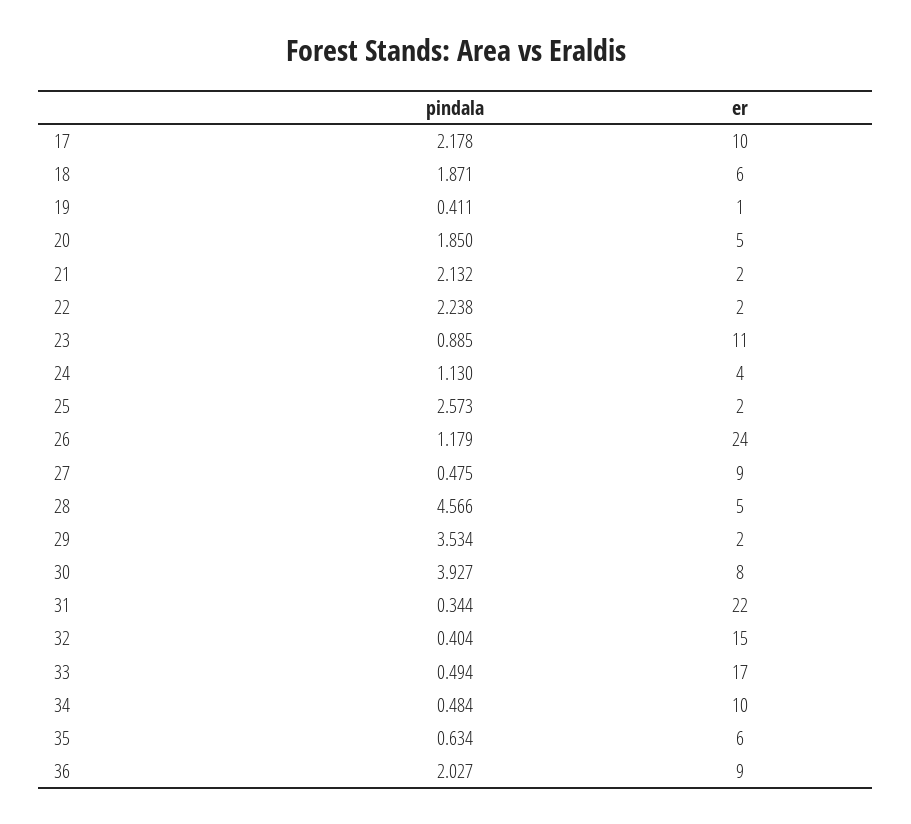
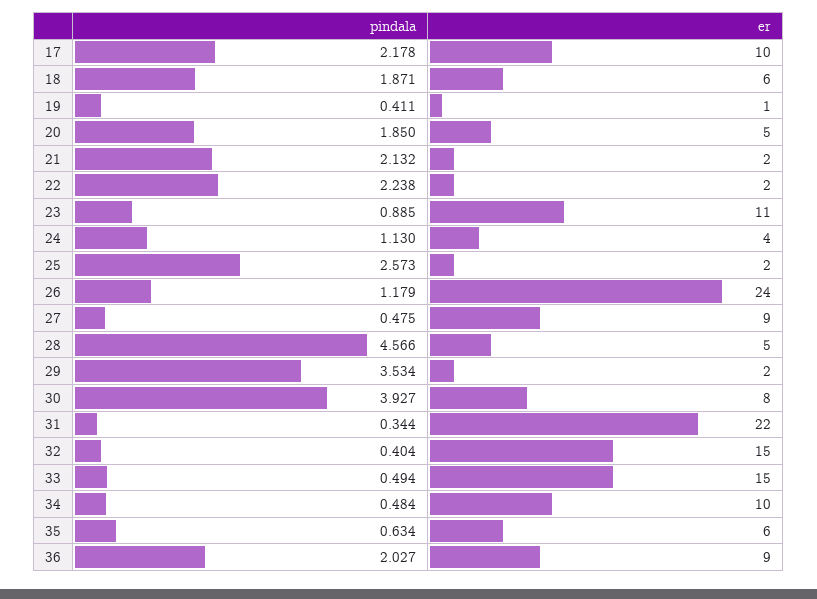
  {
    "pindala": {
      "17": 2.178,
      "18": 1.871,
      "19": 0.411,
      "20": 1.85,
      "21": 2.132,
      "22": 2.238,
      "23": 0.885,
      "24": 1.13,
      "25": 2.573,
      "26": 1.179,
      "27": 0.475,
      "28": 4.566,
      "29": 3.534,
      "30": 3.927,
      "31": 0.344,
      "32": 0.404,
      "33": 0.494,
      "34": 0.484,
      "35": 0.634,
      "36": 2.027
    },
    "er": {
      "17": 10,
      "18": 6,
      "19": 1,
      "20": 5,
      "21": 2,
      "22": 2,
      "23": 11,
      "24": 4,
      "25": 2,
      "26": 24,
      "27": 9,
      "28": 5,
      "29": 2,
      "30": 8,
      "31": 22,
      "32": 15,
-     "33": 17,
+     "33": 15,
      "34": 10,
      "35": 6,
      "36": 9
    }
  }

